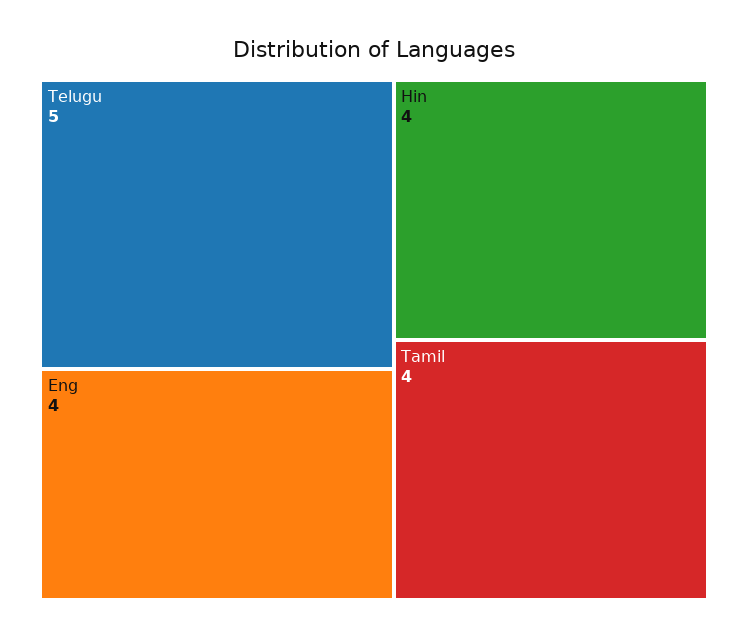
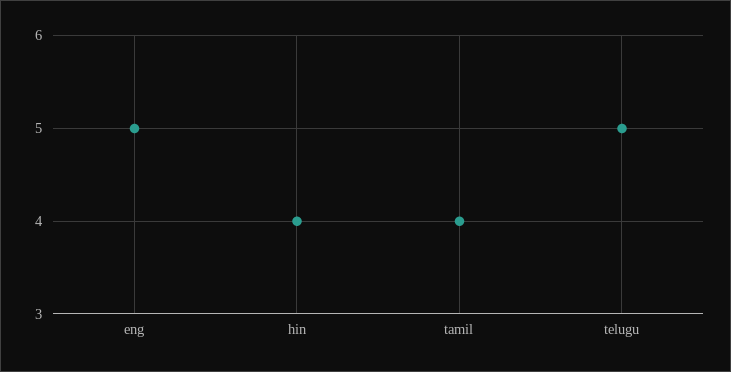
  {
    "Telugu": 5,
-   "Eng": 4,
+   "Eng": 5,
    "Hin": 4,
    "Tamil": 4
  }

